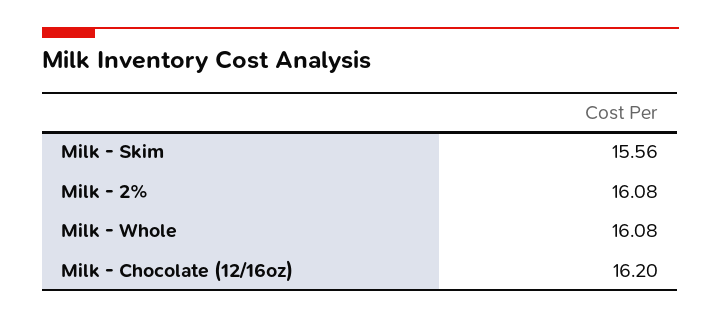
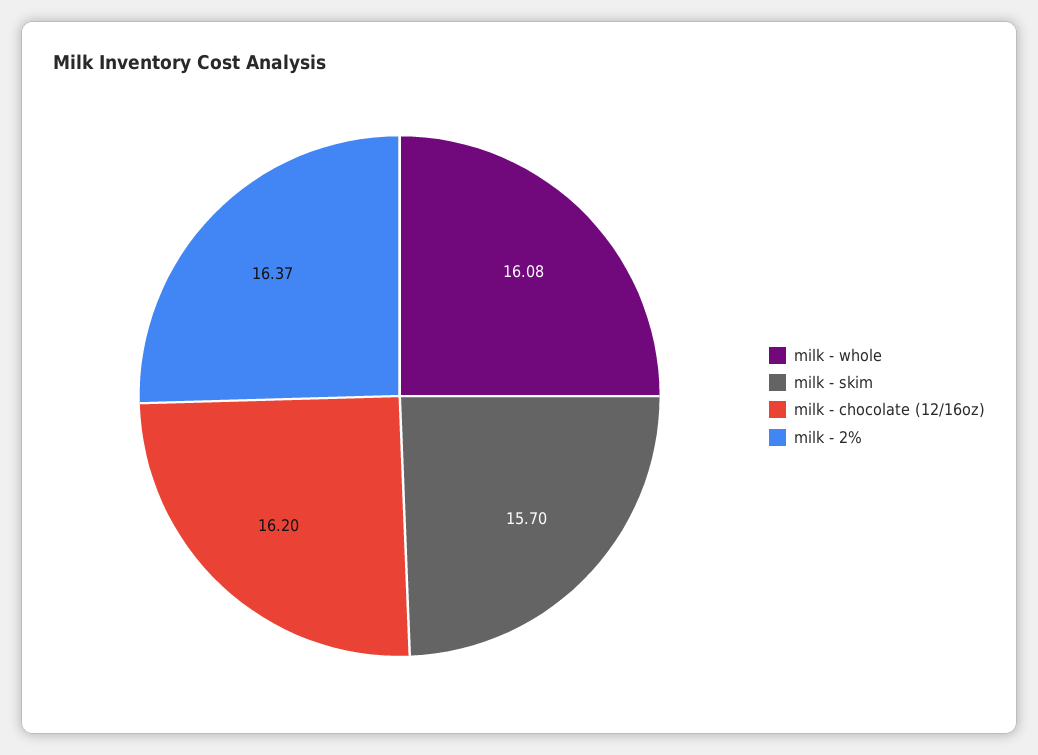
  {
-   "Milk - Skim": 15.56,
+   "Milk - Skim": 15.7,
-   "Milk - 2%": 16.08,
+   "Milk - 2%": 16.37,
    "Milk - Whole": 16.08,
    "Milk - Chocolate (12/16oz)": 16.2
  }

